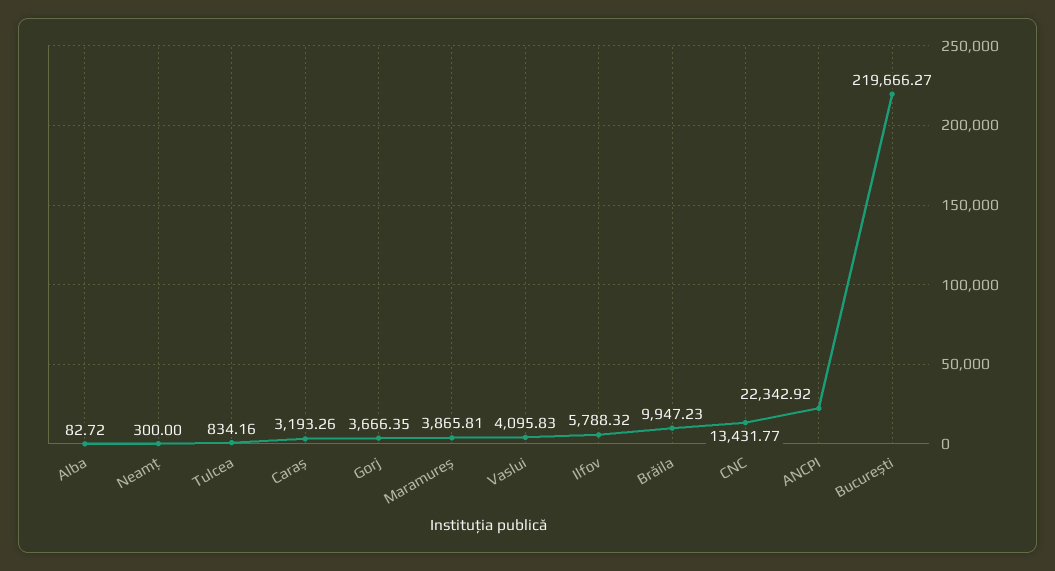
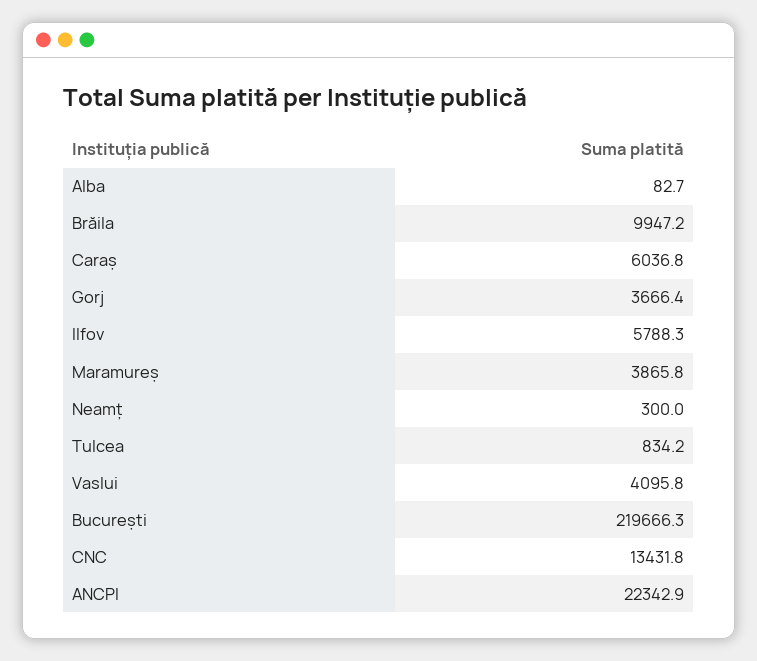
  {
    "Alba": 82.72,
    "Neamț": 300,
    "Tulcea": 834.16,
-   "Caraș": 3193.26,
+   "Caraș": 6036.8,
    "Gorj": 3666.35,
    "Maramureș": 3865.81,
    "Vaslui": 4095.83,
    "Ilfov": 5788.32,
    "Brăila": 9947.23,
    "CNC": 13431.77,
    "ANCPI": 22342.92,
    "București": 219666.27
  }

